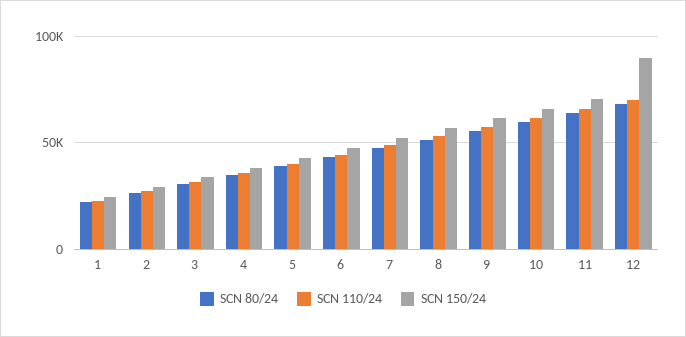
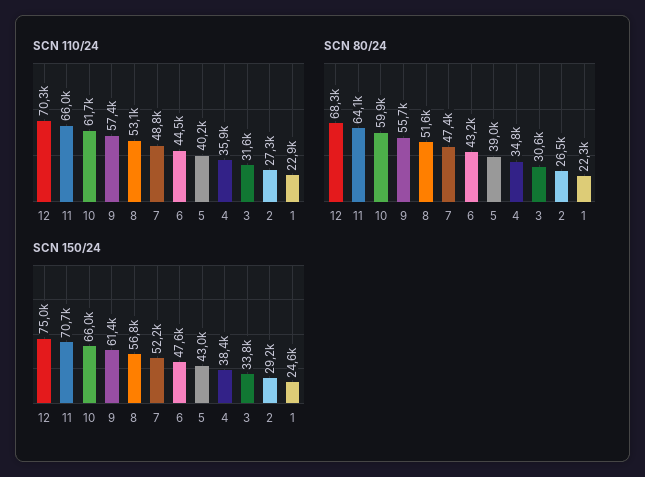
  {
    "SCN 80/24": {
      "1": 22300,
      "2": 26500,
      "3": 30600,
      "4": 34800,
      "5": 39000,
      "6": 43200,
      "7": 47400,
      "8": 51600,
      "9": 55700,
      "10": 59900,
      "11": 64100,
      "12": 68300
    },
    "SCN 110/24": {
      "1": 22900,
      "2": 27300,
      "3": 31600,
      "4": 35900,
      "5": 40200,
      "6": 44500,
      "7": 48800,
      "8": 53100,
      "9": 57400,
      "10": 61700,
      "11": 66000,
      "12": 70300
    },
    "SCN 150/24": {
      "1": 24600,
      "2": 29200,
      "3": 33800,
      "4": 38400,
      "5": 43000,
      "6": 47600,
      "7": 52200,
      "8": 56800,
      "9": 61400,
      "10": 66000,
      "11": 70700,
-     "12": 90000
+     "12": 75000
    }
  }

